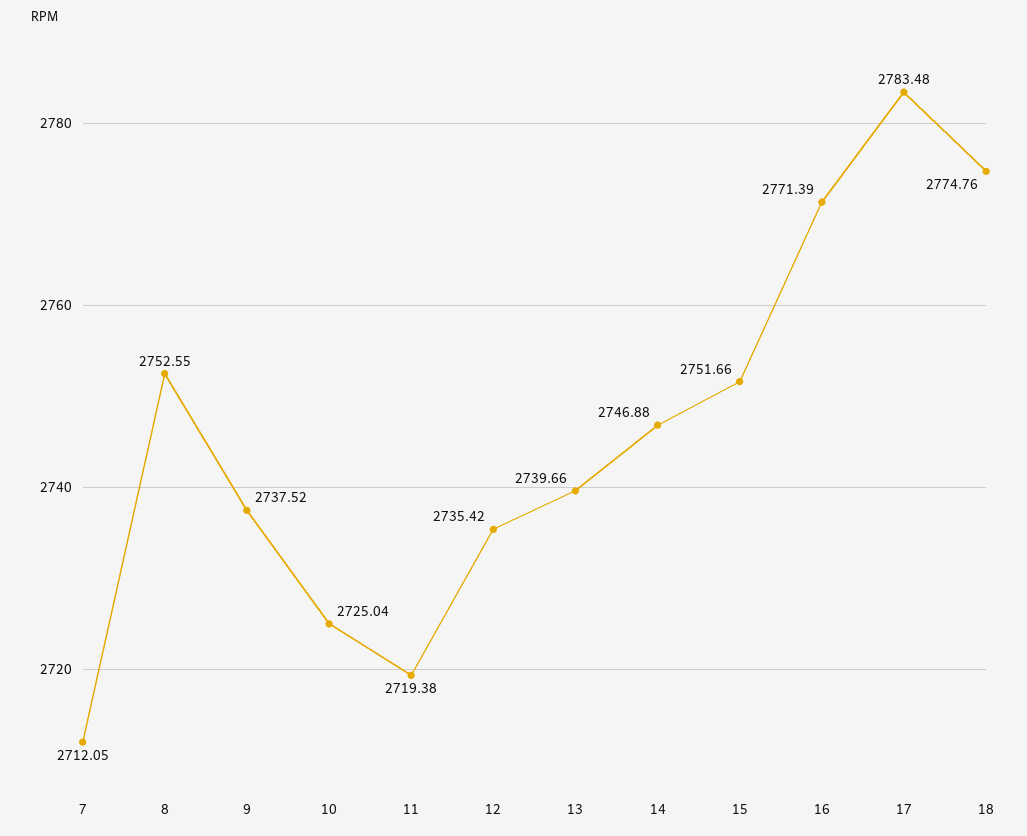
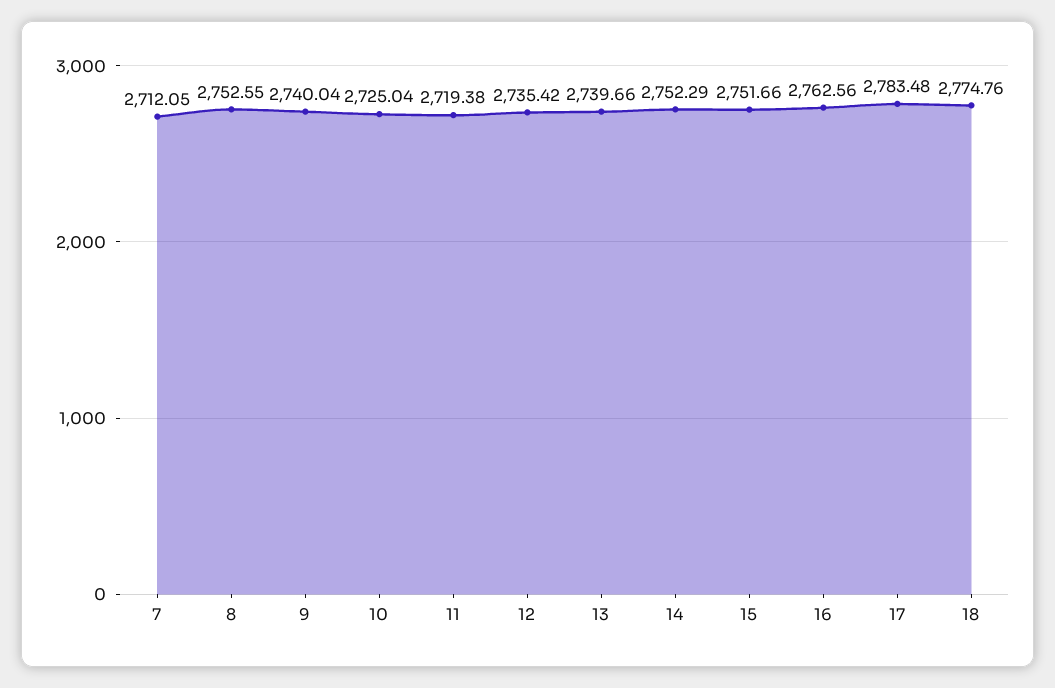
  {
    "7": 2712.05,
    "8": 2752.55,
-   "9": 2737.52,
+   "9": 2740.04,
    "10": 2725.04,
    "11": 2719.38,
    "12": 2735.42,
    "13": 2739.66,
-   "14": 2746.88,
+   "14": 2752.29,
    "15": 2751.66,
-   "16": 2771.39,
+   "16": 2762.56,
    "17": 2783.48,
    "18": 2774.76
  }

